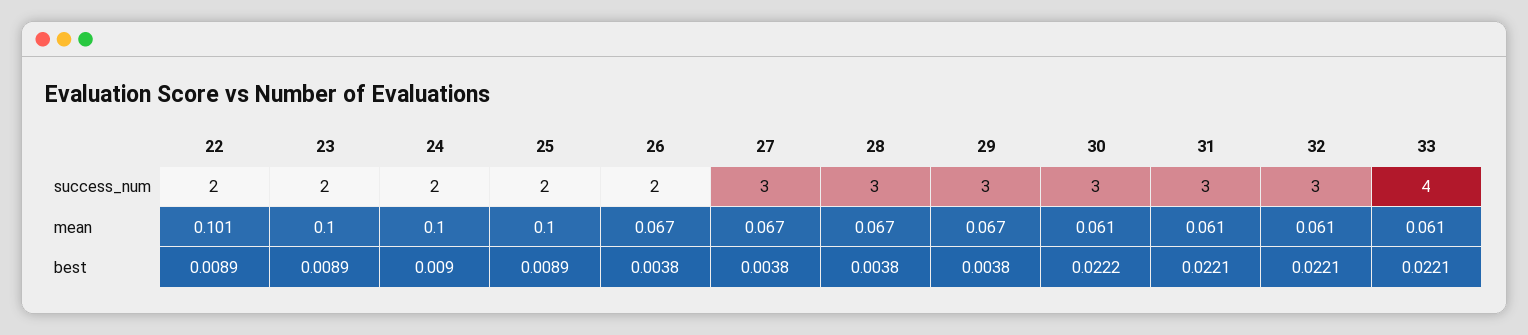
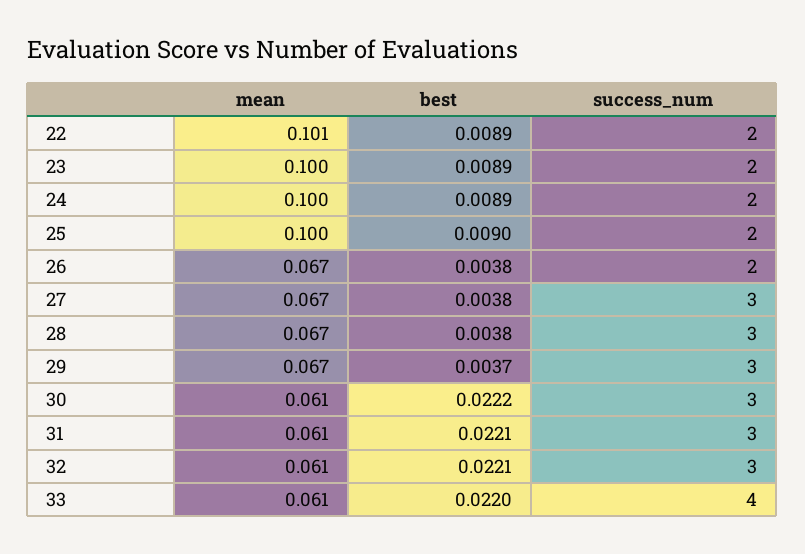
  {
    "22": {
      "success_num": 2,
      "mean": 0.101,
      "best": 0.0089
    },
    "23": {
      "success_num": 2,
      "mean": 0.1,
      "best": 0.0089
    },
    "24": {
      "success_num": 2,
      "mean": 0.1,
-     "best": 0.009
+     "best": 0.0089
    },
    "25": {
      "success_num": 2,
      "mean": 0.1,
-     "best": 0.0089
+     "best": 0.009
    },
    "26": {
      "success_num": 2,
      "mean": 0.067,
      "best": 0.0038
    },
    "27": {
      "success_num": 3,
      "mean": 0.067,
      "best": 0.0038
    },
    "28": {
      "success_num": 3,
      "mean": 0.067,
      "best": 0.0038
    },
    "29": {
      "success_num": 3,
      "mean": 0.067,
-     "best": 0.0038
+     "best": 0.0037
    },
    "30": {
      "success_num": 3,
      "mean": 0.061,
      "best": 0.0222
    },
    "31": {
      "success_num": 3,
      "mean": 0.061,
      "best": 0.0221
    },
    "32": {
      "success_num": 3,
      "mean": 0.061,
      "best": 0.0221
    },
    "33": {
      "success_num": 4,
      "mean": 0.061,
-     "best": 0.0221
+     "best": 0.022
    }
  }

